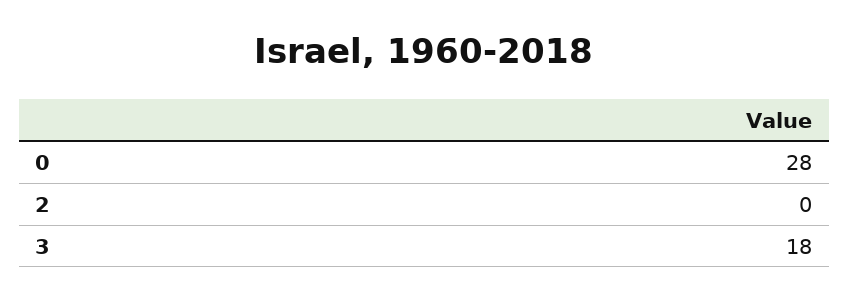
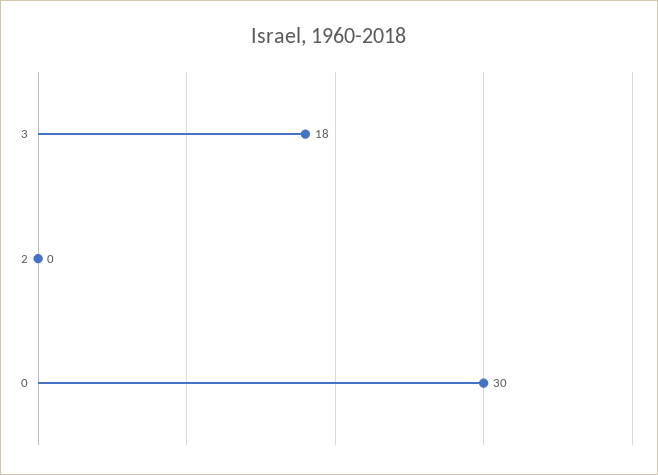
  {
-   "0": 28,
+   "0": 30,
    "2": 0,
    "3": 18
  }

